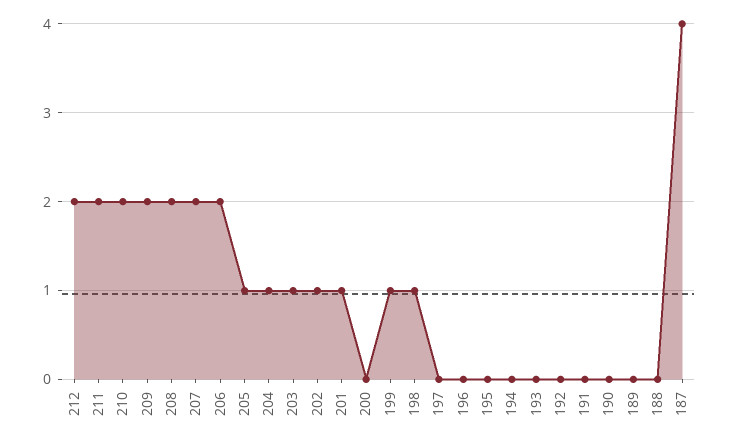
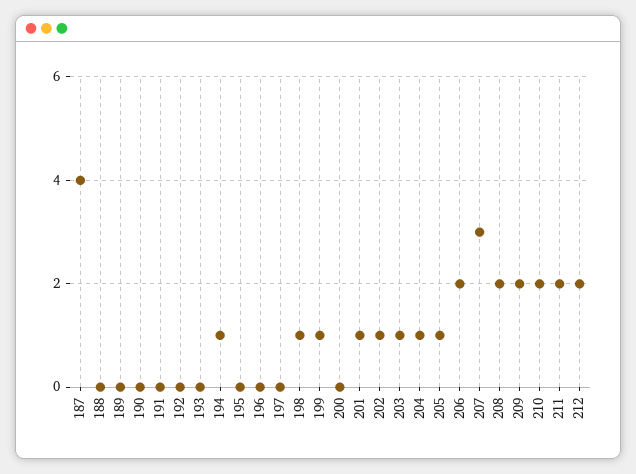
  {
    "212": 2,
    "211": 2,
    "210": 2,
    "209": 2,
    "208": 2,
-   "207": 2,
+   "207": 3,
    "206": 2,
    "205": 1,
    "204": 1,
    "203": 1,
    "202": 1,
    "201": 1,
    "200": 0,
    "199": 1,
    "198": 1,
    "197": 0,
    "196": 0,
    "195": 0,
-   "194": 0,
+   "194": 1,
    "193": 0,
    "192": 0,
    "191": 0,
    "190": 0,
    "189": 0,
    "188": 0,
    "187": 4
  }

